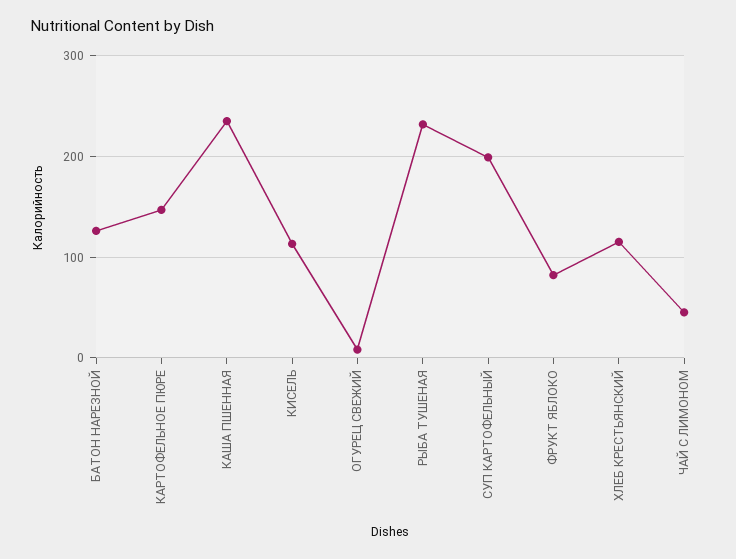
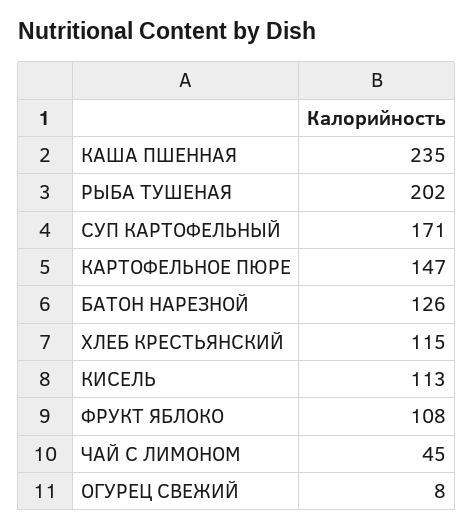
  {
    "БАТОН НАРЕЗНОЙ": 126,
    "КАРТОФЕЛЬНОЕ ПЮРЕ": 147,
    "КАША ПШЕННАЯ": 235,
    "КИСЕЛЬ": 113,
    "ОГУРЕЦ СВЕЖИЙ": 8,
-   "РЫБА ТУШЕНАЯ": 230,
+   "РЫБА ТУШЕНАЯ": 202,
-   "СУП КАРТОФЕЛЬНЫЙ": 200,
+   "СУП КАРТОФЕЛЬНЫЙ": 171,
-   "ФРУКТ ЯБЛОКО": 80,
+   "ФРУКТ ЯБЛОКО": 108,
    "ХЛЕБ КРЕСТЬЯНСКИЙ": 115,
    "ЧАЙ С ЛИМОНОМ": 45
  }

